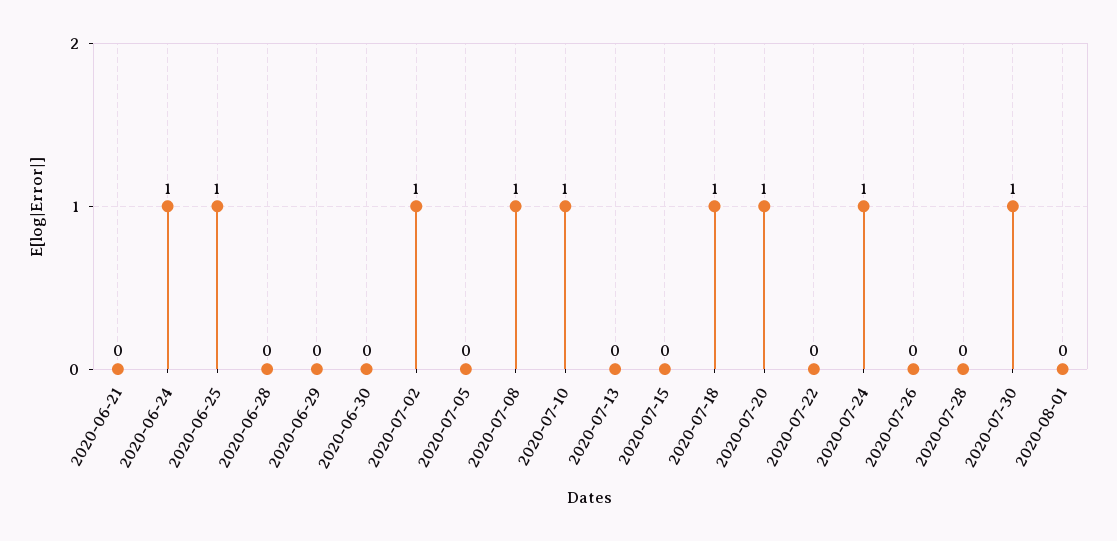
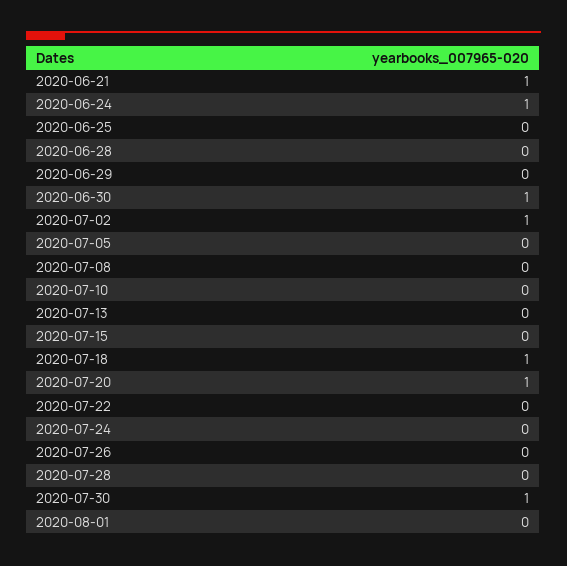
  {
-   "2020-06-21": 0,
+   "2020-06-21": 1,
    "2020-06-24": 1,
-   "2020-06-25": 1,
+   "2020-06-25": 0,
    "2020-06-28": 0,
    "2020-06-29": 0,
-   "2020-06-30": 0,
+   "2020-06-30": 1,
    "2020-07-02": 1,
    "2020-07-05": 0,
-   "2020-07-08": 1,
+   "2020-07-08": 0,
-   "2020-07-10": 1,
+   "2020-07-10": 0,
    "2020-07-13": 0,
    "2020-07-15": 0,
    "2020-07-18": 1,
    "2020-07-20": 1,
    "2020-07-22": 0,
-   "2020-07-24": 1,
+   "2020-07-24": 0,
    "2020-07-26": 0,
    "2020-07-28": 0,
    "2020-07-30": 1,
    "2020-08-01": 0
  }

